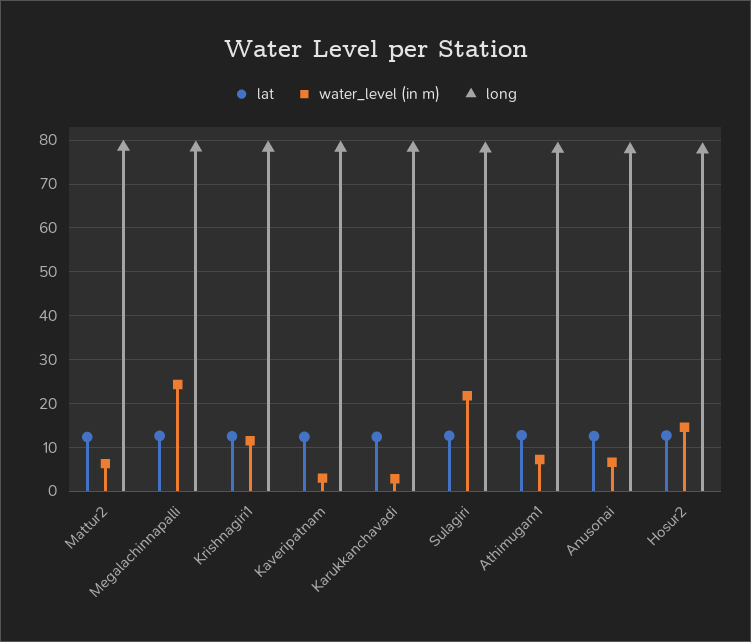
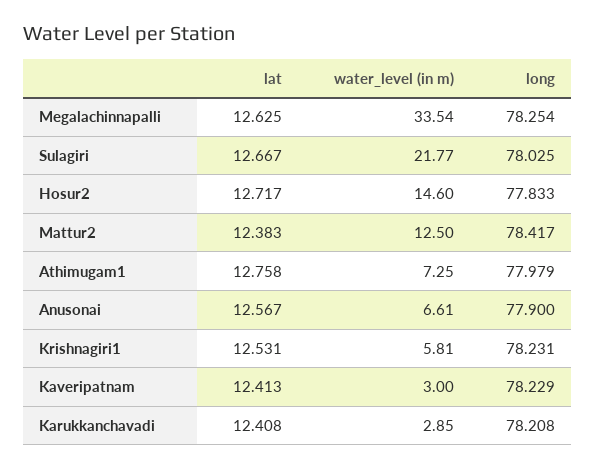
  {
    "lat": {
      "Mattur2": 12.383,
      "Megalachinnapalli": 12.625,
      "Krishnagiri1": 12.531,
      "Kaveripatnam": 12.413,
      "Karukkanchavadi": 12.408,
      "Sulagiri": 12.667,
      "Athimugam1": 12.758,
      "Anusonai": 12.567,
      "Hosur2": 12.717
    },
    "water_level (in m)": {
-     "Mattur2": 6,
+     "Mattur2": 12.5,
-     "Megalachinnapalli": 24,
+     "Megalachinnapalli": 33.54,
-     "Krishnagiri1": 12,
+     "Krishnagiri1": 5.81,
      "Kaveripatnam": 3,
      "Karukkanchavadi": 2.85,
      "Sulagiri": 21.77,
      "Athimugam1": 7.25,
      "Anusonai": 6.61,
      "Hosur2": 14.6
    },
    "long": {
      "Mattur2": 78.417,
      "Megalachinnapalli": 78.254,
      "Krishnagiri1": 78.231,
      "Kaveripatnam": 78.229,
      "Karukkanchavadi": 78.208,
      "Sulagiri": 78.025,
      "Athimugam1": 77.979,
      "Anusonai": 77.9,
      "Hosur2": 77.833
    }
  }

